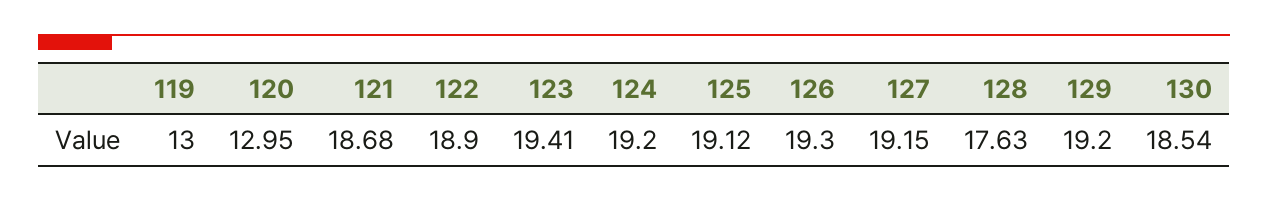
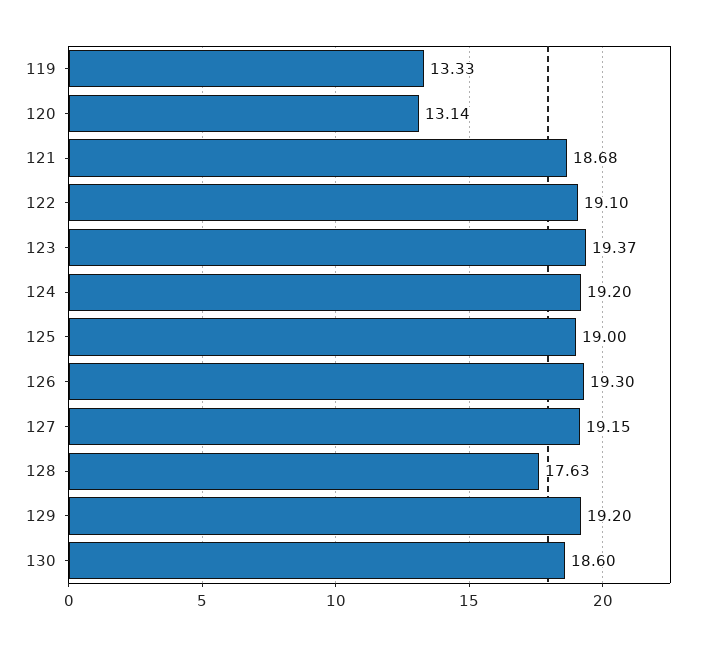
  {
-   "119": 13,
+   "119": 13.33,
-   "120": 12.95,
+   "120": 13.14,
    "121": 18.68,
-   "122": 18.9,
+   "122": 19.1,
-   "123": 19.41,
+   "123": 19.37,
    "124": 19.2,
-   "125": 19.12,
+   "125": 19,
    "126": 19.3,
    "127": 19.15,
    "128": 17.63,
    "129": 19.2,
-   "130": 18.54
+   "130": 18.6
  }

